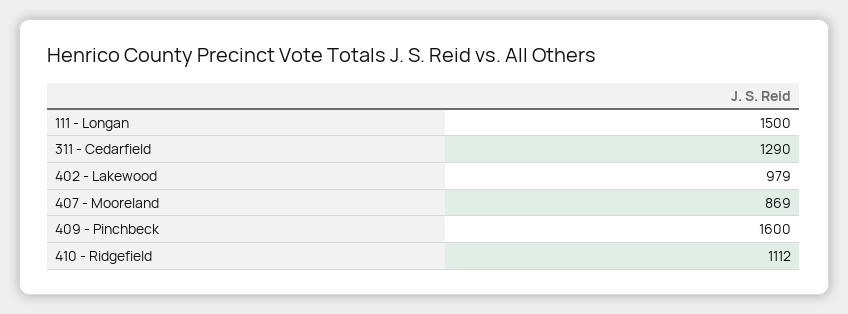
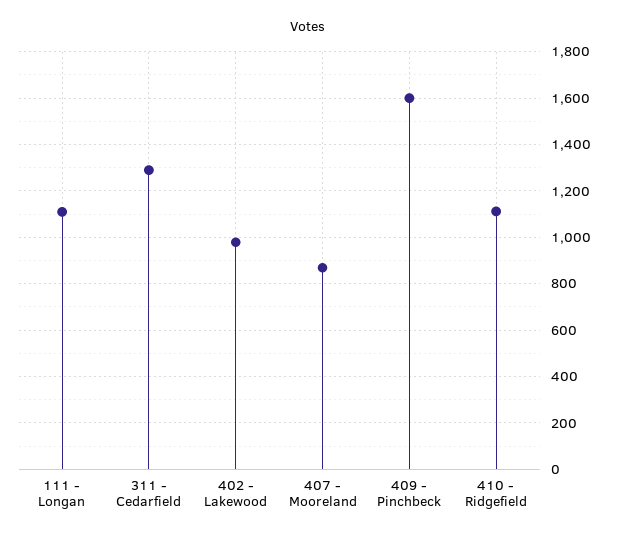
  {
-   "111 - Longan": 1500,
+   "111 - Longan": 1100,
    "311 - Cedarfield": 1290,
    "402 - Lakewood": 979,
    "407 - Mooreland": 869,
    "409 - Pinchbeck": 1600,
    "410 - Ridgefield": 1112
  }

